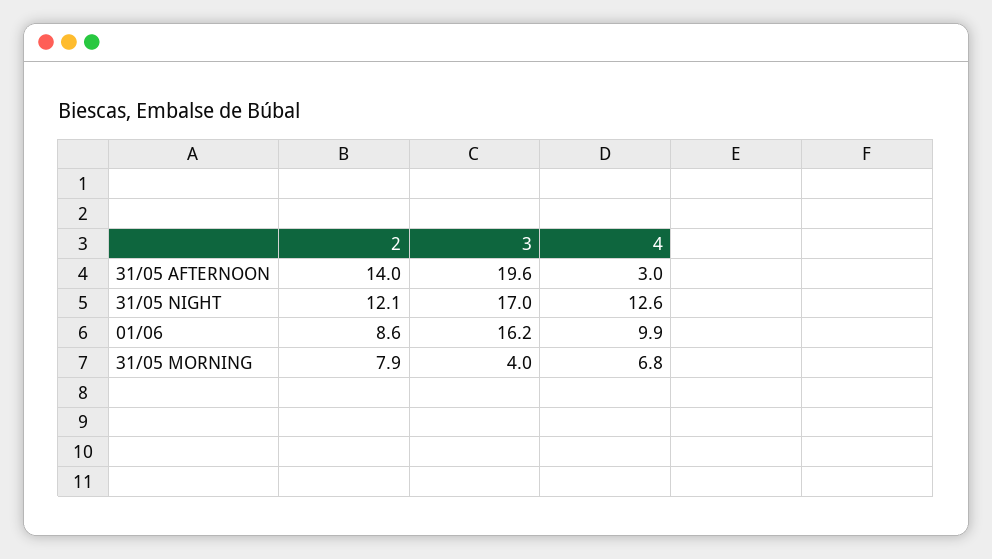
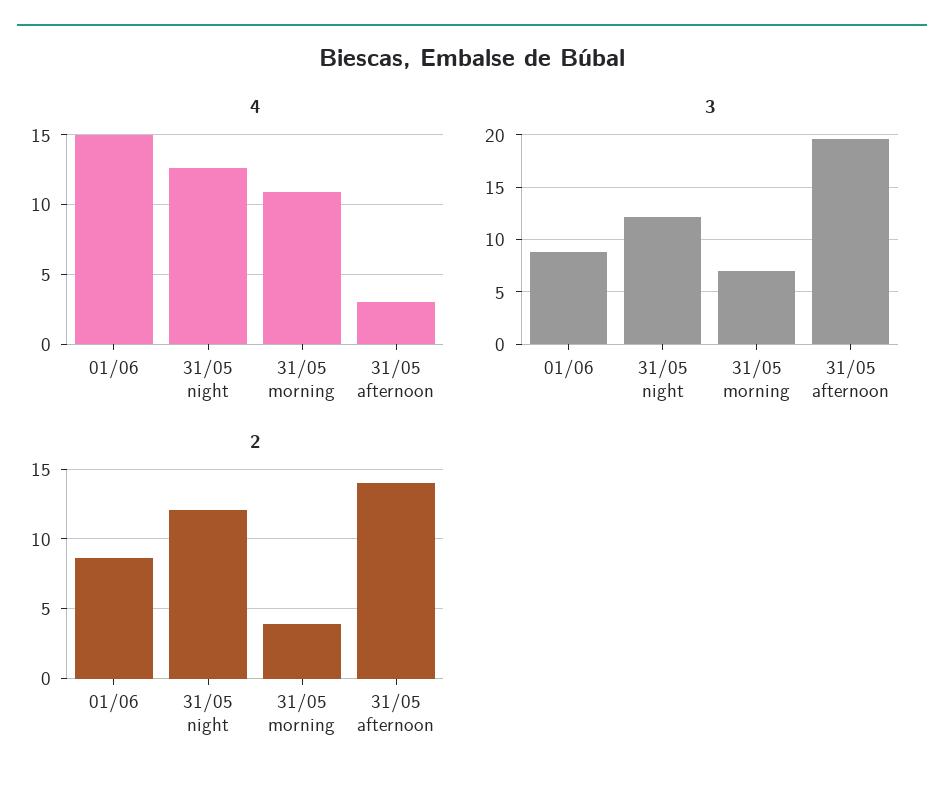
  {
    "2": {
      "31/05 AFTERNOON": 14,
      "31/05 NIGHT": 12.1,
      "01/06": 8.6,
-     "31/05 MORNING": 7.9
+     "31/05 MORNING": 4
    },
    "3": {
      "31/05 AFTERNOON": 19.6,
-     "31/05 NIGHT": 17,
+     "31/05 NIGHT": 12,
-     "01/06": 16.2,
+     "01/06": 9,
-     "31/05 MORNING": 4
+     "31/05 MORNING": 7
    },
    "4": {
      "31/05 AFTERNOON": 3,
      "31/05 NIGHT": 12.6,
-     "01/06": 9.9,
+     "01/06": 15,
-     "31/05 MORNING": 6.8
+     "31/05 MORNING": 11
    }
  }

